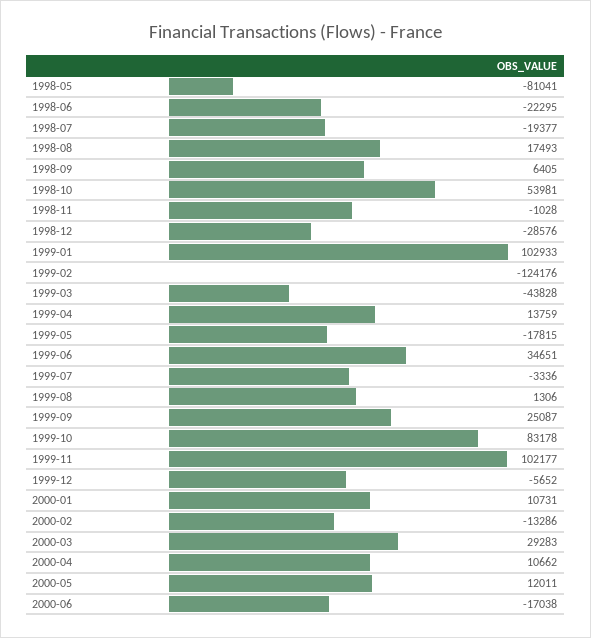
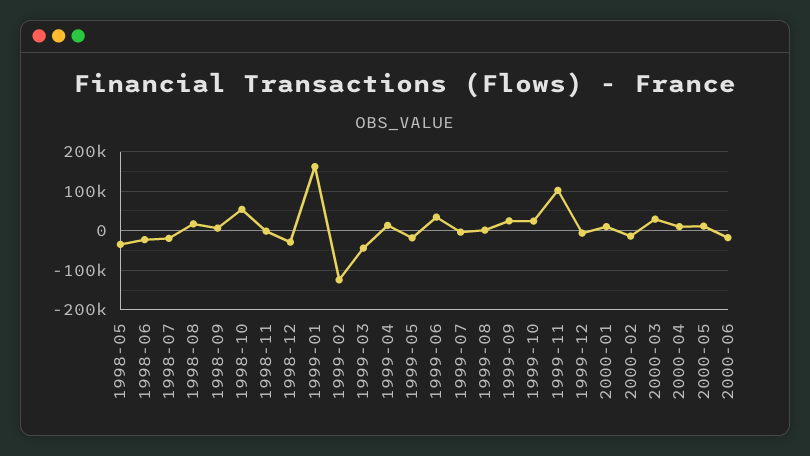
  {
-   "1998-05": -81041,
+   "1998-05": -40000,
    "1998-06": -22295,
    "1998-07": -19377,
    "1998-08": 17493,
    "1998-09": 6405,
    "1998-10": 53981,
    "1998-11": -1028,
    "1998-12": -28576,
-   "1999-01": 102933,
+   "1999-01": 160000,
    "1999-02": -124176,
    "1999-03": -43828,
    "1999-04": 13759,
    "1999-05": -17815,
    "1999-06": 34651,
    "1999-07": -3336,
    "1999-08": 1306,
    "1999-09": 25087,
-   "1999-10": 83178,
+   "1999-10": 20000,
    "1999-11": 102177,
    "1999-12": -5652,
    "2000-01": 10731,
    "2000-02": -13286,
    "2000-03": 29283,
    "2000-04": 10662,
    "2000-05": 12011,
    "2000-06": -17038
  }

